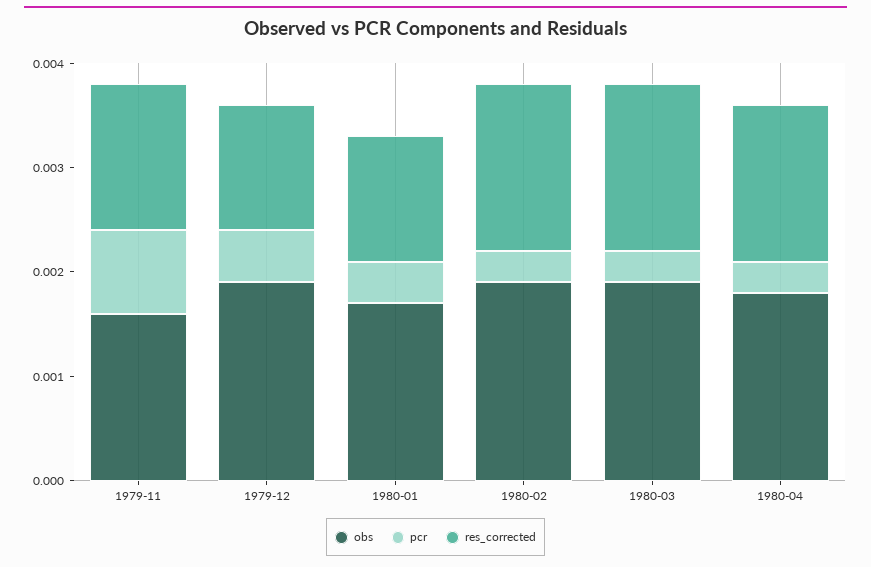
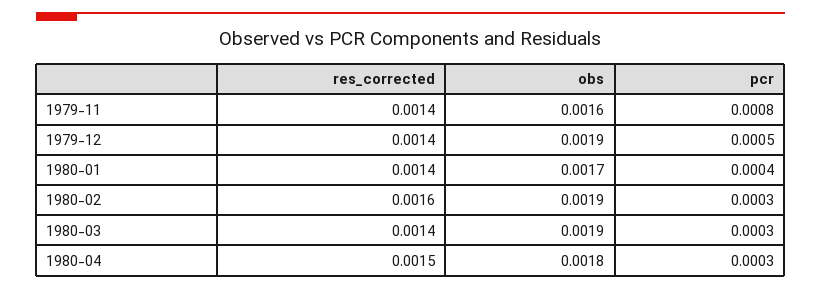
  {
    "obs": {
      "1979-11": 0.0016,
      "1979-12": 0.0019,
      "1980-01": 0.0017,
      "1980-02": 0.0019,
      "1980-03": 0.0019,
      "1980-04": 0.0018
    },
    "pcr": {
      "1979-11": 0.0008,
      "1979-12": 0.0005,
      "1980-01": 0.0004,
      "1980-02": 0.0003,
      "1980-03": 0.0003,
      "1980-04": 0.0003
    },
    "res_corrected": {
      "1979-11": 0.0014,
-     "1979-12": 0.0012,
+     "1979-12": 0.0014,
-     "1980-01": 0.0012,
+     "1980-01": 0.0014,
      "1980-02": 0.0016,
-     "1980-03": 0.0016,
+     "1980-03": 0.0014,
      "1980-04": 0.0015
    }
  }

